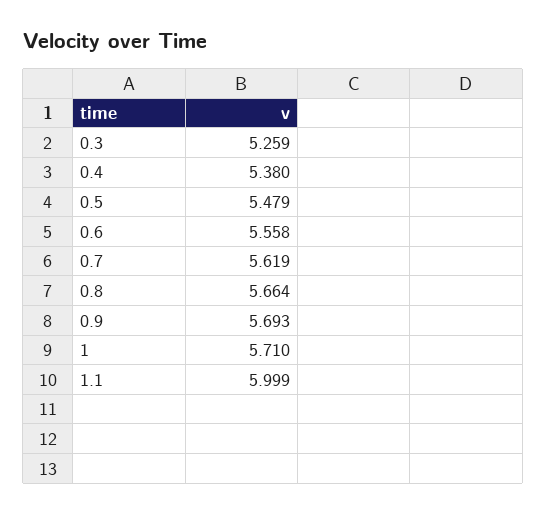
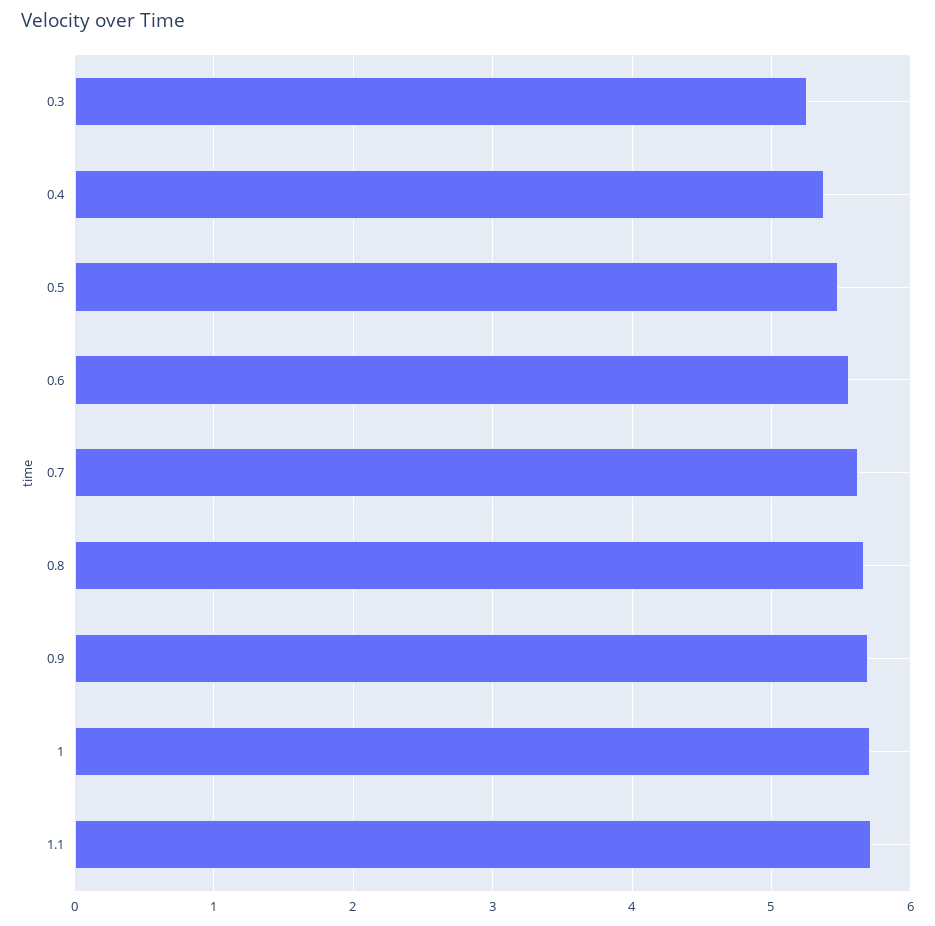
  {
    "0.3": 5.259,
    "0.4": 5.38,
    "0.5": 5.479,
    "0.6": 5.558,
    "0.7": 5.619,
    "0.8": 5.664,
    "0.9": 5.693,
    "1": 5.71,
-   "1.1": 5.999
+   "1.1": 5.7
  }

